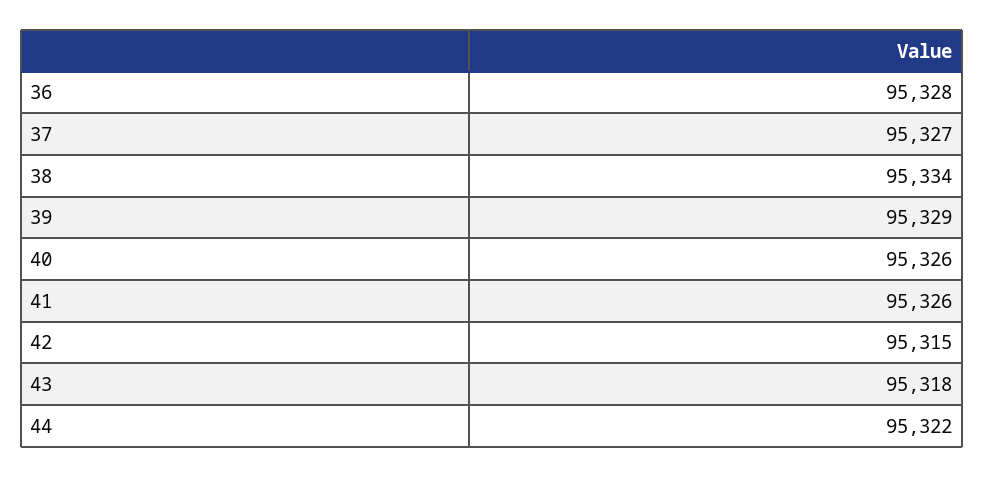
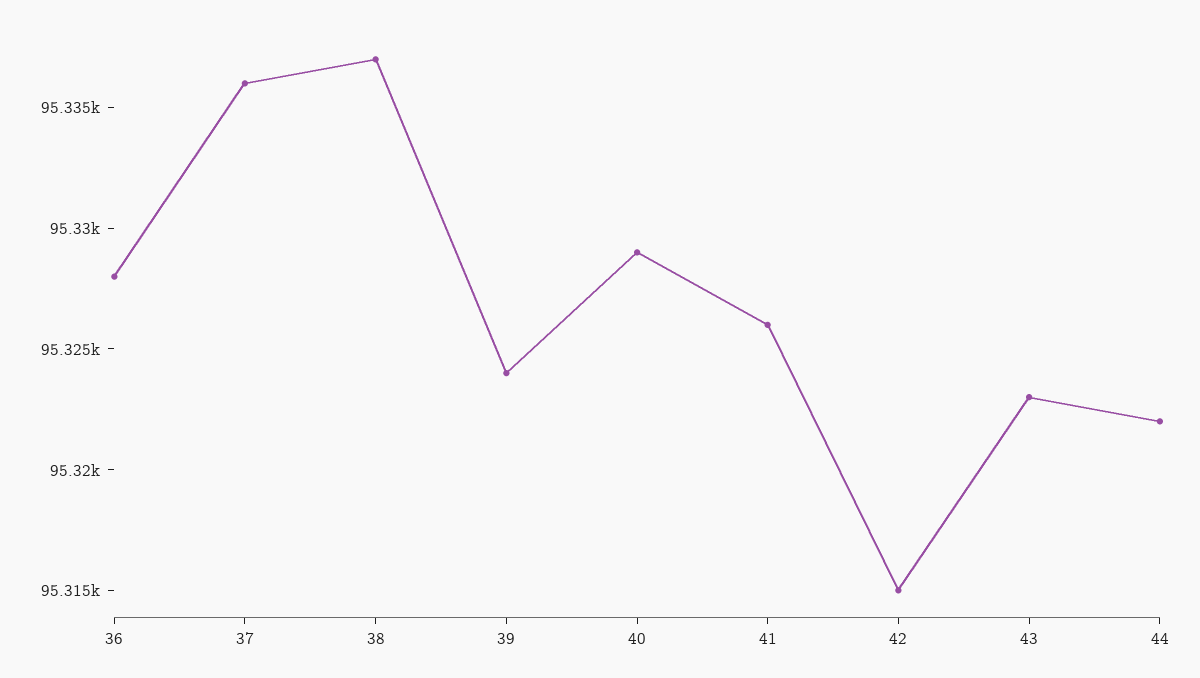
  {
    "36": 95328,
-   "37": 95327,
+   "37": 95336,
-   "38": 95334,
+   "38": 95337,
-   "39": 95329,
+   "39": 95324,
-   "40": 95326,
+   "40": 95329,
    "41": 95326,
    "42": 95315,
-   "43": 95318,
+   "43": 95323,
    "44": 95322
  }

